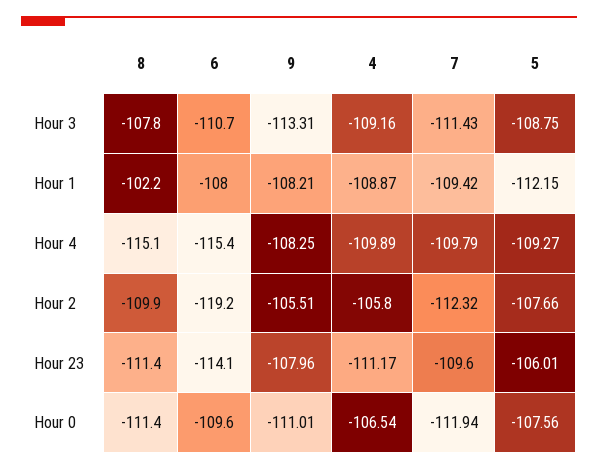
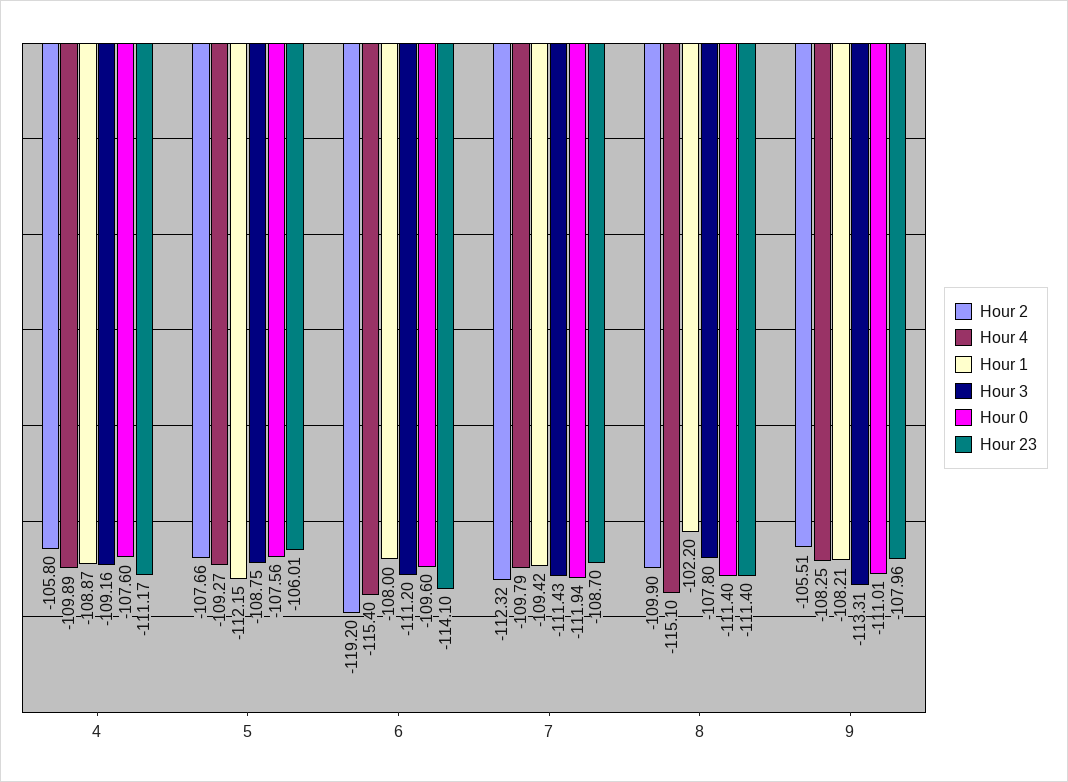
  {
    "Hour 3": {
      "8": -107.8,
-     "6": -110.7,
+     "6": -111.2,
      "9": -113.31,
      "4": -109.16,
      "7": -111.43,
      "5": -108.75
    },
    "Hour 1": {
      "8": -102.2,
      "6": -108,
      "9": -108.21,
      "4": -108.87,
      "7": -109.42,
      "5": -112.15
    },
    "Hour 4": {
      "8": -115.1,
      "6": -115.4,
      "9": -108.25,
      "4": -109.89,
      "7": -109.79,
      "5": -109.27
    },
    "Hour 2": {
      "8": -109.9,
      "6": -119.2,
      "9": -105.51,
      "4": -105.8,
      "7": -112.32,
      "5": -107.66
    },
    "Hour 23": {
      "8": -111.4,
      "6": -114.1,
      "9": -107.96,
      "4": -111.17,
-     "7": -109.6,
+     "7": -108.7,
      "5": -106.01
    },
    "Hour 0": {
      "8": -111.4,
      "6": -109.6,
      "9": -111.01,
-     "4": -106.54,
+     "4": -107.6,
      "7": -111.94,
      "5": -107.56
    }
  }

